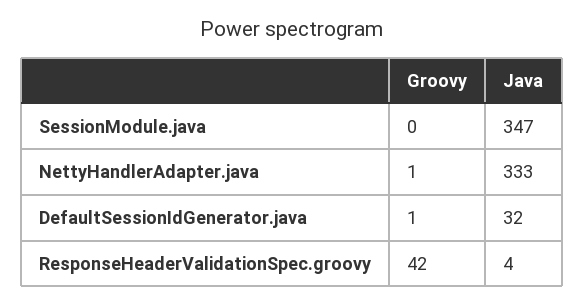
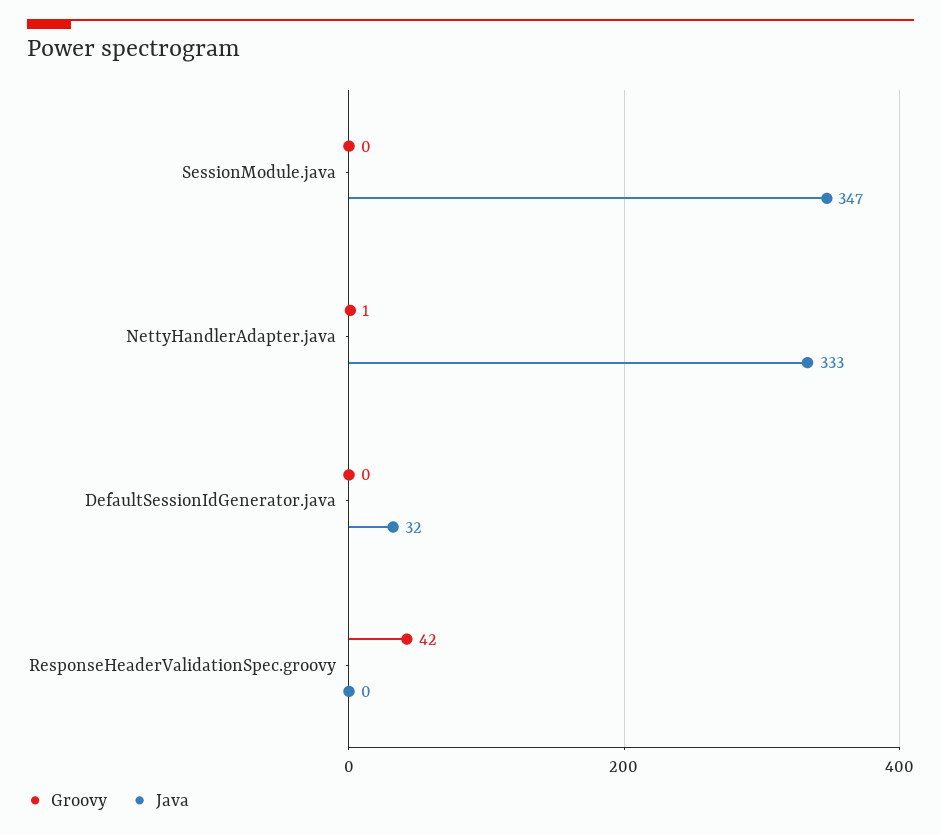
  {
    "Groovy": {
      "SessionModule.java": 0,
      "NettyHandlerAdapter.java": 1,
-     "DefaultSessionIdGenerator.java": 1,
+     "DefaultSessionIdGenerator.java": 0,
      "ResponseHeaderValidationSpec.groovy": 42
    },
    "Java": {
      "SessionModule.java": 347,
      "NettyHandlerAdapter.java": 333,
      "DefaultSessionIdGenerator.java": 32,
-     "ResponseHeaderValidationSpec.groovy": 4
+     "ResponseHeaderValidationSpec.groovy": 0
    }
  }

